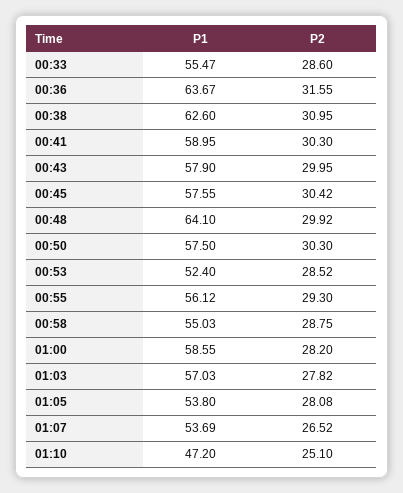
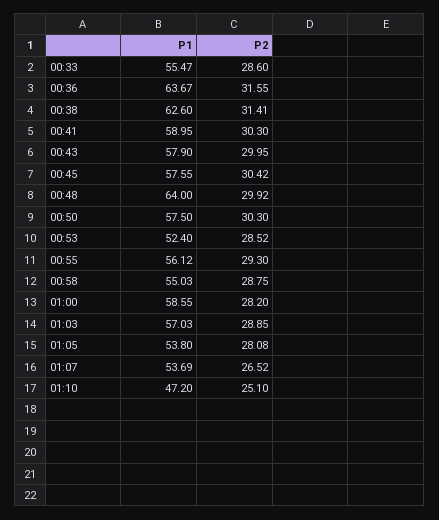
  {
    "P1": {
      "00:33": 55.47,
      "00:36": 63.67,
      "00:38": 62.6,
      "00:41": 58.95,
      "00:43": 57.9,
      "00:45": 57.55,
-     "00:48": 64.1,
+     "00:48": 64,
      "00:50": 57.5,
      "00:53": 52.4,
      "00:55": 56.12,
      "00:58": 55.03,
      "01:00": 58.55,
      "01:03": 57.03,
      "01:05": 53.8,
      "01:07": 53.69,
      "01:10": 47.2
    },
    "P2": {
      "00:33": 28.6,
      "00:36": 31.55,
-     "00:38": 30.95,
+     "00:38": 31.41,
      "00:41": 30.3,
      "00:43": 29.95,
      "00:45": 30.42,
      "00:48": 29.92,
      "00:50": 30.3,
      "00:53": 28.52,
      "00:55": 29.3,
      "00:58": 28.75,
      "01:00": 28.2,
-     "01:03": 27.82,
+     "01:03": 28.85,
      "01:05": 28.08,
      "01:07": 26.52,
      "01:10": 25.1
    }
  }

